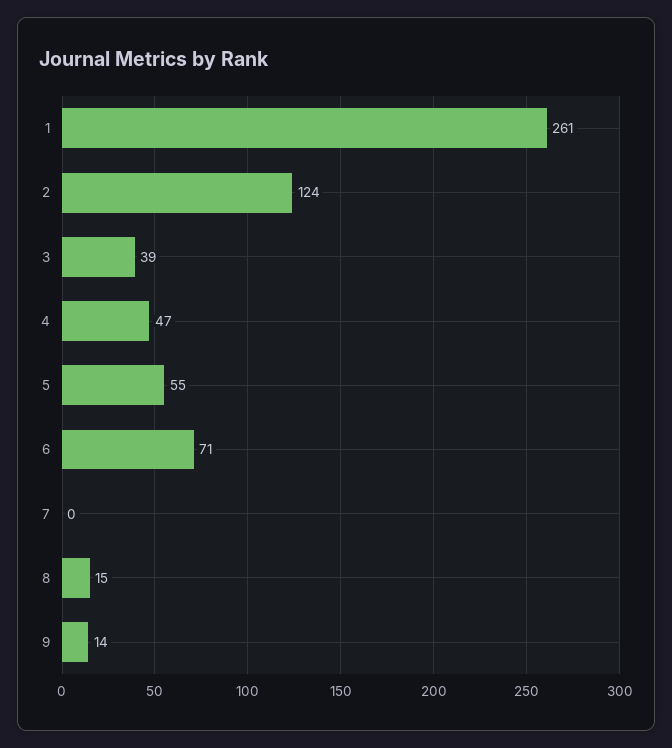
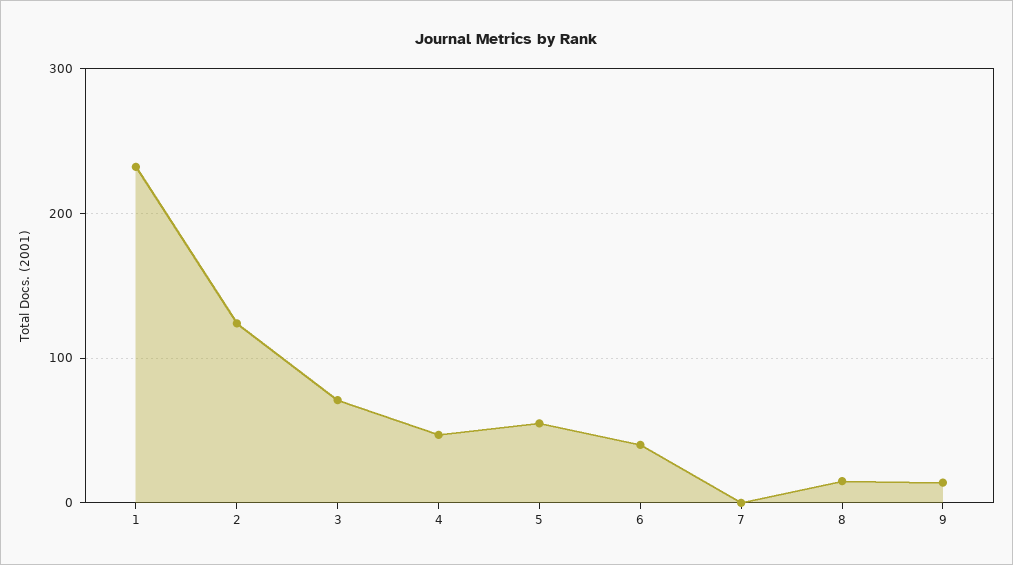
  {
-   "1": 261,
+   "1": 230,
    "2": 124,
-   "3": 39,
+   "3": 70,
    "4": 47,
    "5": 55,
-   "6": 71,
+   "6": 40,
    "7": 0,
    "8": 15,
    "9": 14
  }

